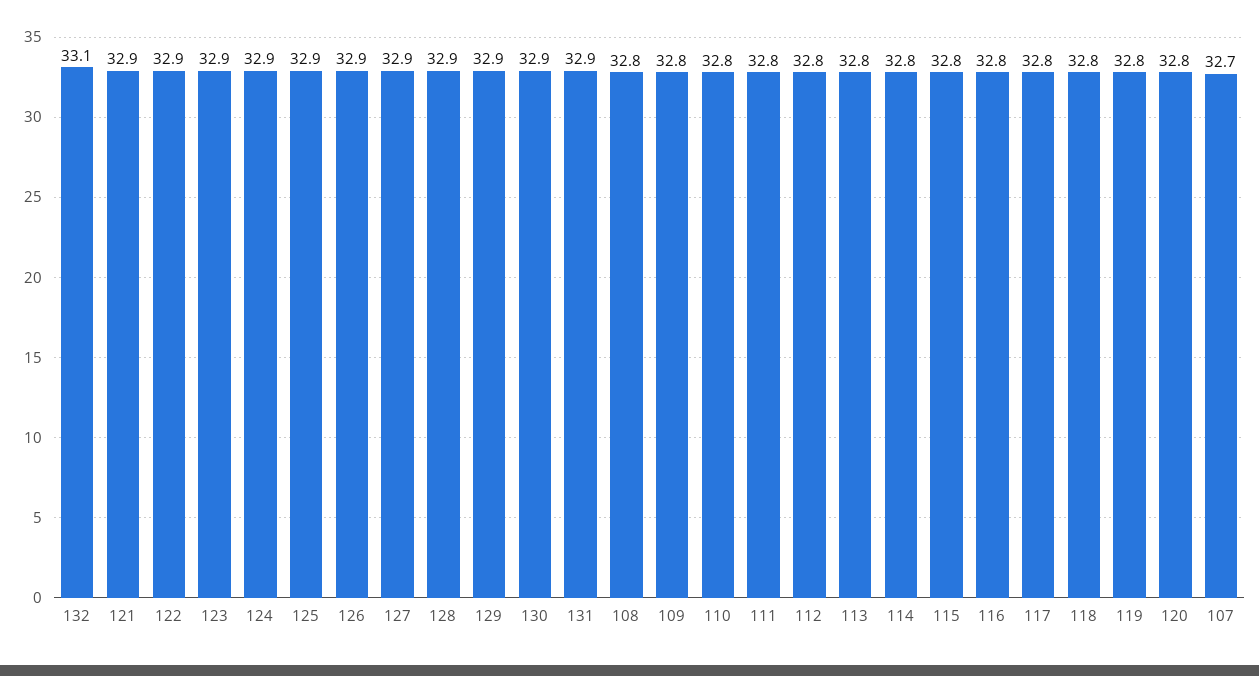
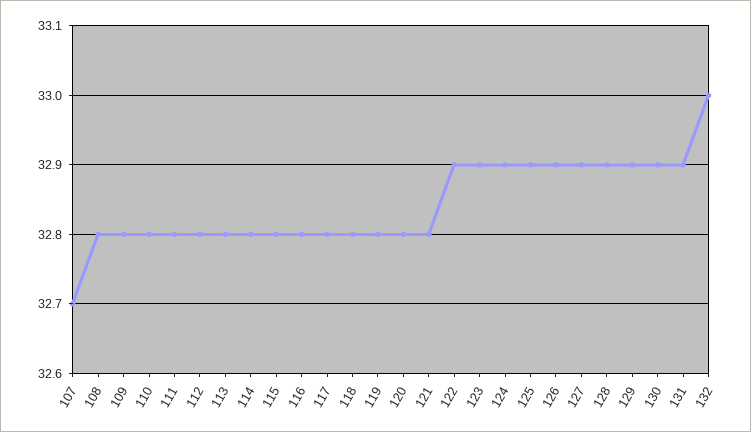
  {
-   "132": 33.1,
+   "132": 33,
-   "121": 32.9,
+   "121": 32.8,
    "122": 32.9,
    "123": 32.9,
    "124": 32.9,
    "125": 32.9,
    "126": 32.9,
    "127": 32.9,
    "128": 32.9,
    "129": 32.9,
    "130": 32.9,
    "131": 32.9,
    "108": 32.8,
    "109": 32.8,
    "110": 32.8,
    "111": 32.8,
    "112": 32.8,
    "113": 32.8,
    "114": 32.8,
    "115": 32.8,
    "116": 32.8,
    "117": 32.8,
    "118": 32.8,
    "119": 32.8,
    "120": 32.8,
    "107": 32.7
  }

